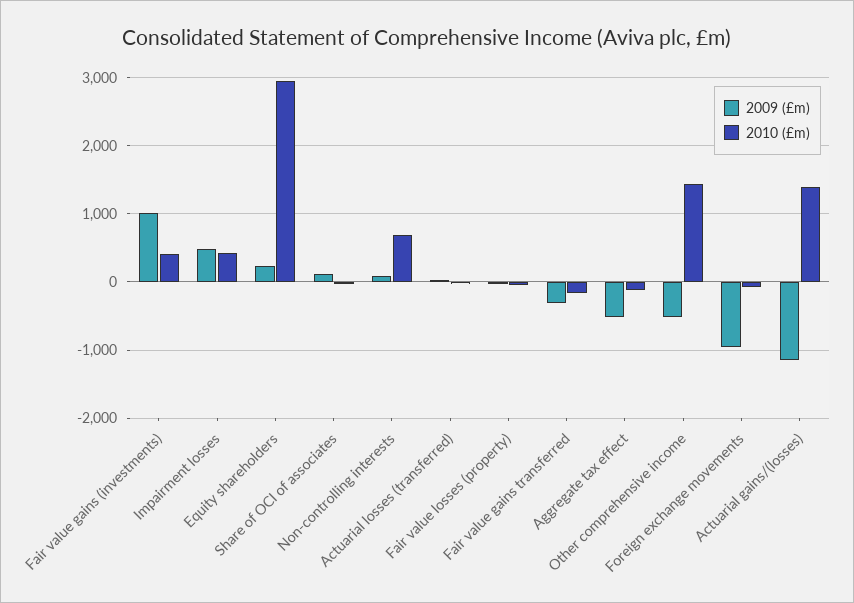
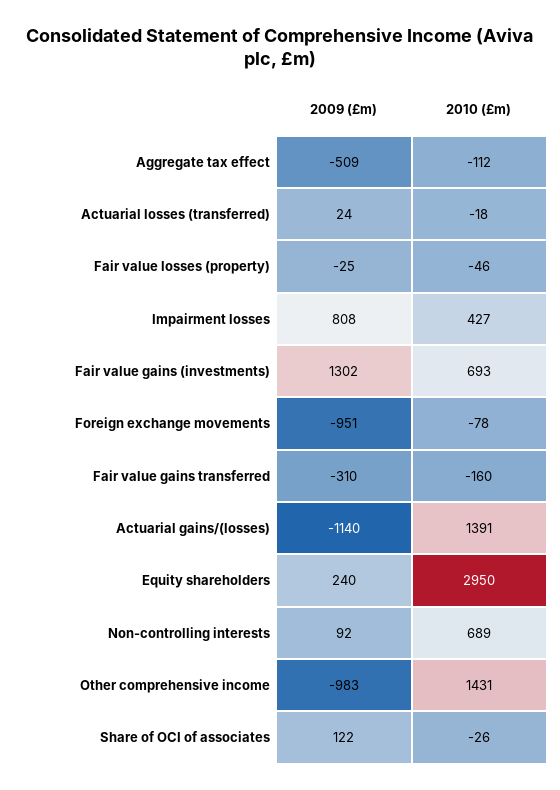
  {
    "2009 (£m)": {
-     "Fair value gains (investments)": 1000,
+     "Fair value gains (investments)": 1302,
-     "Impairment losses": 500,
+     "Impairment losses": 808,
      "Equity shareholders": 240,
      "Share of OCI of associates": 122,
      "Non-controlling interests": 92,
      "Actuarial losses (transferred)": 24,
      "Fair value losses (property)": -25,
      "Fair value gains transferred": -310,
      "Aggregate tax effect": -509,
-     "Other comprehensive income": -500,
+     "Other comprehensive income": -983,
      "Foreign exchange movements": -951,
      "Actuarial gains/(losses)": -1140
    },
    "2010 (£m)": {
-     "Fair value gains (investments)": 400,
+     "Fair value gains (investments)": 693,
      "Impairment losses": 427,
      "Equity shareholders": 2950,
      "Share of OCI of associates": -26,
      "Non-controlling interests": 689,
      "Actuarial losses (transferred)": -18,
      "Fair value losses (property)": -46,
      "Fair value gains transferred": -160,
      "Aggregate tax effect": -112,
      "Other comprehensive income": 1431,
      "Foreign exchange movements": -78,
      "Actuarial gains/(losses)": 1391
    }
  }

